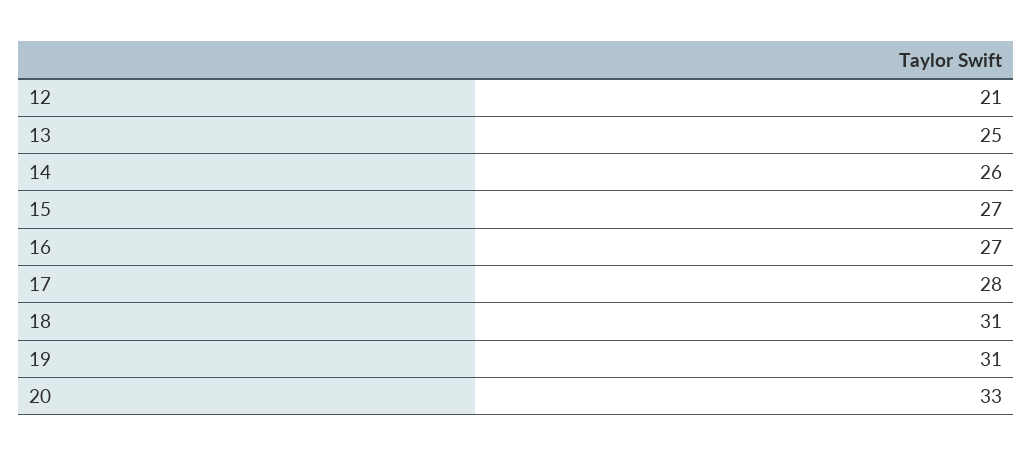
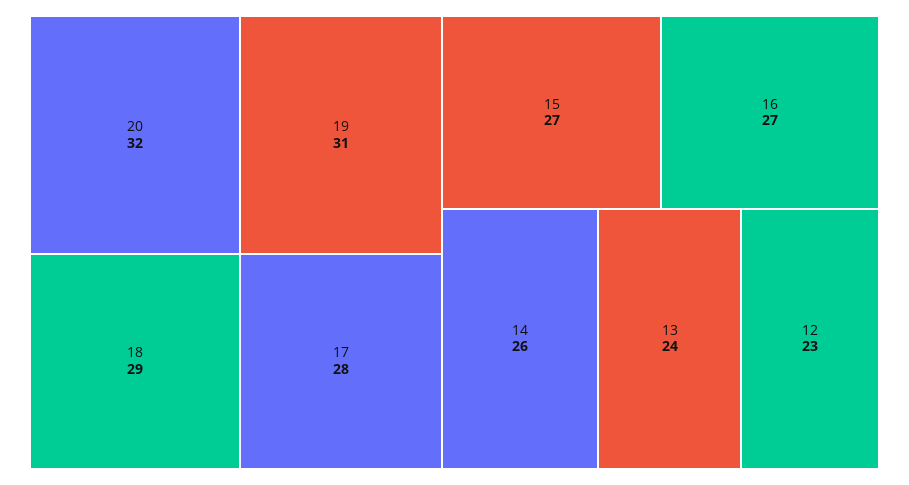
  {
-   "12": 21,
+   "12": 23,
-   "13": 25,
+   "13": 24,
    "14": 26,
    "15": 27,
    "16": 27,
    "17": 28,
-   "18": 31,
+   "18": 29,
    "19": 31,
-   "20": 33
+   "20": 32
  }

